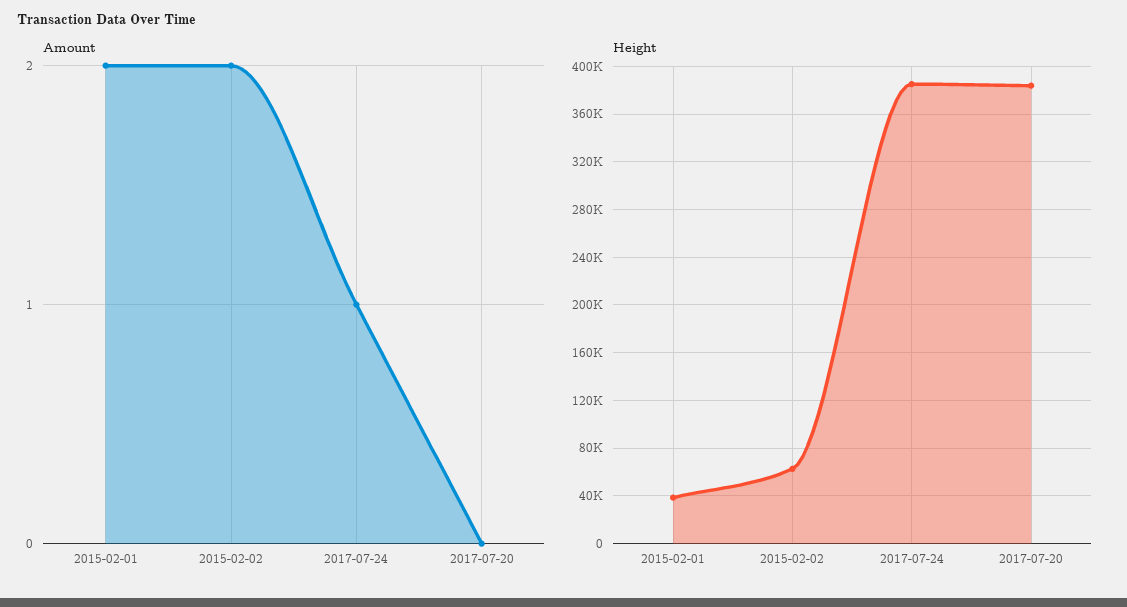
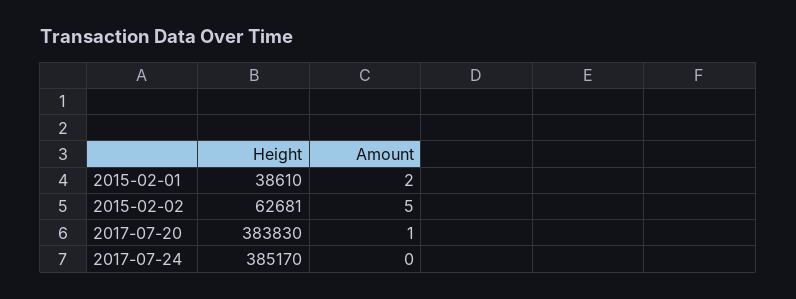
  {
    "Amount": {
      "2015-02-01": 2,
-     "2015-02-02": 2,
+     "2015-02-02": 5,
-     "2017-07-24": 1,
+     "2017-07-24": 0,
-     "2017-07-20": 0
+     "2017-07-20": 1
    },
    "Height": {
      "2015-02-01": 38610,
      "2015-02-02": 62681,
      "2017-07-24": 385170,
      "2017-07-20": 383830
    }
  }

